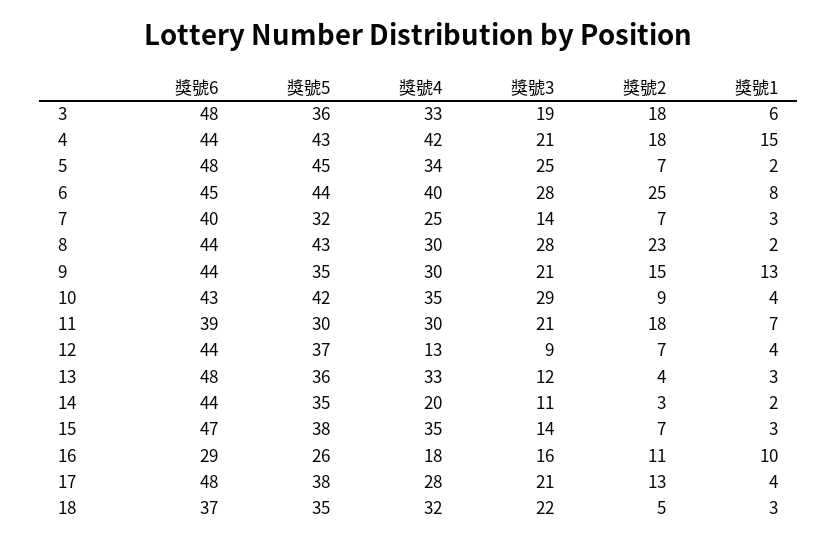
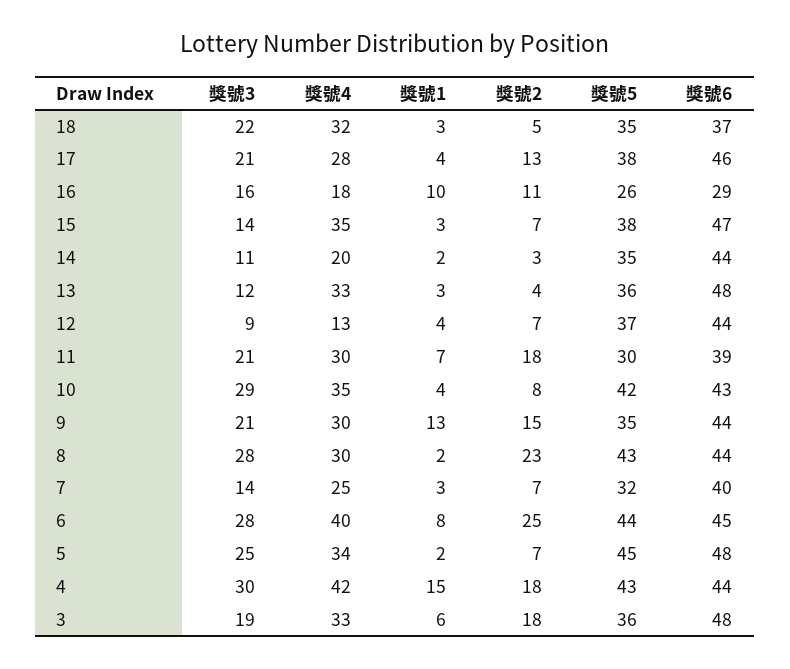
  {
    "獎號6": {
      "3": 48,
      "4": 44,
      "5": 48,
      "6": 45,
      "7": 40,
      "8": 44,
      "9": 44,
      "10": 43,
      "11": 39,
      "12": 44,
      "13": 48,
      "14": 44,
      "15": 47,
      "16": 29,
-     "17": 48,
+     "17": 46,
      "18": 37
    },
    "獎號5": {
      "3": 36,
      "4": 43,
      "5": 45,
      "6": 44,
      "7": 32,
      "8": 43,
      "9": 35,
      "10": 42,
      "11": 30,
      "12": 37,
      "13": 36,
      "14": 35,
      "15": 38,
      "16": 26,
      "17": 38,
      "18": 35
    },
    "獎號4": {
      "3": 33,
      "4": 42,
      "5": 34,
      "6": 40,
      "7": 25,
      "8": 30,
      "9": 30,
      "10": 35,
      "11": 30,
      "12": 13,
      "13": 33,
      "14": 20,
      "15": 35,
      "16": 18,
      "17": 28,
      "18": 32
    },
    "獎號3": {
      "3": 19,
-     "4": 21,
+     "4": 30,
      "5": 25,
      "6": 28,
      "7": 14,
      "8": 28,
      "9": 21,
      "10": 29,
      "11": 21,
      "12": 9,
      "13": 12,
      "14": 11,
      "15": 14,
      "16": 16,
      "17": 21,
      "18": 22
    },
    "獎號2": {
      "3": 18,
      "4": 18,
      "5": 7,
      "6": 25,
      "7": 7,
      "8": 23,
      "9": 15,
-     "10": 9,
+     "10": 8,
      "11": 18,
      "12": 7,
      "13": 4,
      "14": 3,
      "15": 7,
      "16": 11,
      "17": 13,
      "18": 5
    },
    "獎號1": {
      "3": 6,
      "4": 15,
      "5": 2,
      "6": 8,
      "7": 3,
      "8": 2,
      "9": 13,
      "10": 4,
      "11": 7,
      "12": 4,
      "13": 3,
      "14": 2,
      "15": 3,
      "16": 10,
      "17": 4,
      "18": 3
    }
  }

